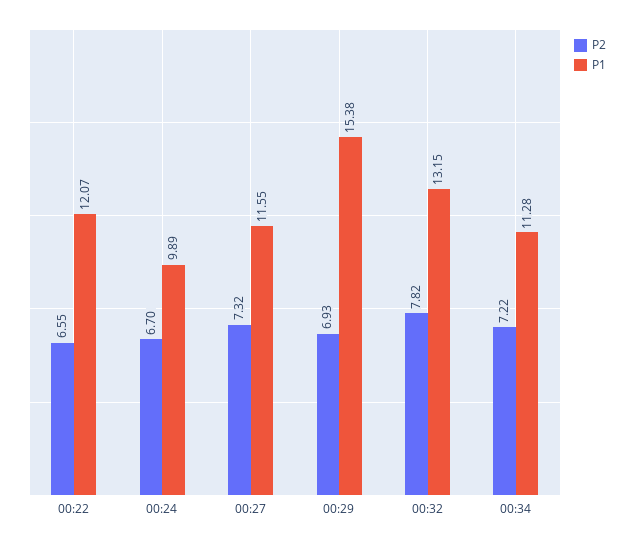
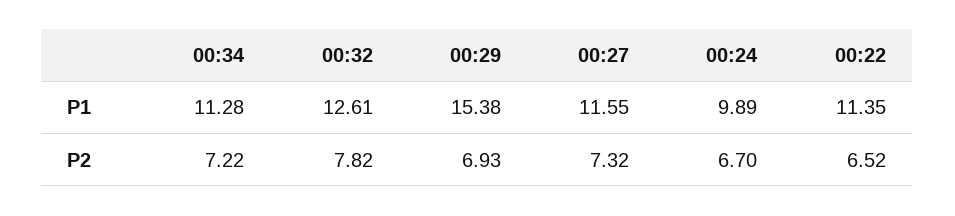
  {
    "P2": {
-     "00:22": 6.55,
+     "00:22": 6.52,
      "00:24": 6.7,
      "00:27": 7.32,
      "00:29": 6.93,
      "00:32": 7.82,
      "00:34": 7.22
    },
    "P1": {
-     "00:22": 12.07,
+     "00:22": 11.35,
      "00:24": 9.89,
      "00:27": 11.55,
      "00:29": 15.38,
-     "00:32": 13.15,
+     "00:32": 12.61,
      "00:34": 11.28
    }
  }

